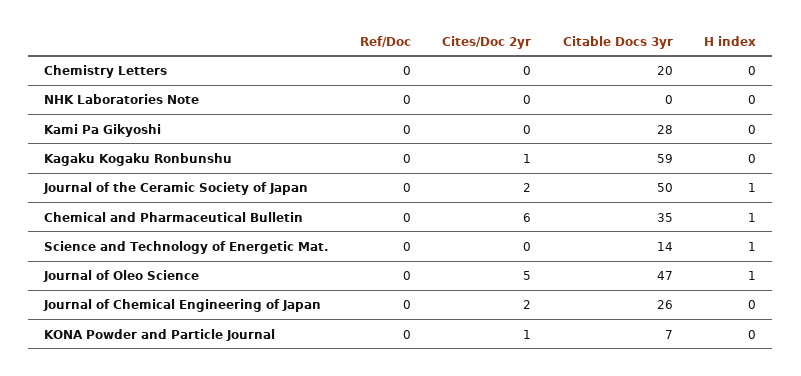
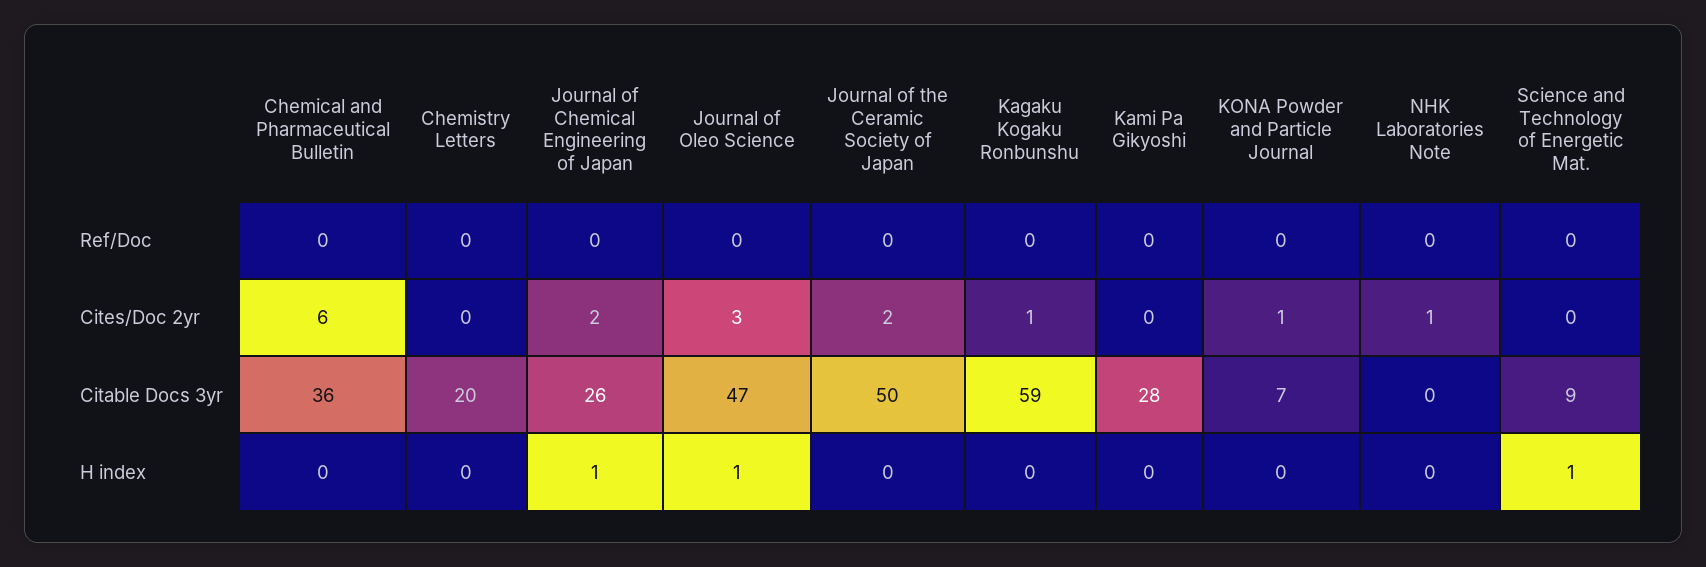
  {
    "Ref/Doc": {
      "Chemistry Letters": 0,
      "NHK Laboratories Note": 0,
      "Kami Pa Gikyoshi": 0,
      "Kagaku Kogaku Ronbunshu": 0,
      "Journal of the Ceramic Society of Japan": 0,
      "Chemical and Pharmaceutical Bulletin": 0,
      "Science and Technology of Energetic Mat.": 0,
      "Journal of Oleo Science": 0,
      "Journal of Chemical Engineering of Japan": 0,
      "KONA Powder and Particle Journal": 0
    },
    "Cites/Doc 2yr": {
      "Chemistry Letters": 0,
-     "NHK Laboratories Note": 0,
+     "NHK Laboratories Note": 1,
      "Kami Pa Gikyoshi": 0,
      "Kagaku Kogaku Ronbunshu": 1,
      "Journal of the Ceramic Society of Japan": 2,
      "Chemical and Pharmaceutical Bulletin": 6,
      "Science and Technology of Energetic Mat.": 0,
-     "Journal of Oleo Science": 5,
+     "Journal of Oleo Science": 3,
      "Journal of Chemical Engineering of Japan": 2,
      "KONA Powder and Particle Journal": 1
    },
    "Citable Docs 3yr": {
      "Chemistry Letters": 20,
      "NHK Laboratories Note": 0,
      "Kami Pa Gikyoshi": 28,
      "Kagaku Kogaku Ronbunshu": 59,
      "Journal of the Ceramic Society of Japan": 50,
-     "Chemical and Pharmaceutical Bulletin": 35,
+     "Chemical and Pharmaceutical Bulletin": 36,
-     "Science and Technology of Energetic Mat.": 14,
+     "Science and Technology of Energetic Mat.": 9,
      "Journal of Oleo Science": 47,
      "Journal of Chemical Engineering of Japan": 26,
      "KONA Powder and Particle Journal": 7
    },
    "H index": {
      "Chemistry Letters": 0,
      "NHK Laboratories Note": 0,
      "Kami Pa Gikyoshi": 0,
      "Kagaku Kogaku Ronbunshu": 0,
-     "Journal of the Ceramic Society of Japan": 1,
+     "Journal of the Ceramic Society of Japan": 0,
-     "Chemical and Pharmaceutical Bulletin": 1,
+     "Chemical and Pharmaceutical Bulletin": 0,
      "Science and Technology of Energetic Mat.": 1,
      "Journal of Oleo Science": 1,
-     "Journal of Chemical Engineering of Japan": 0,
+     "Journal of Chemical Engineering of Japan": 1,
      "KONA Powder and Particle Journal": 0
    }
  }

